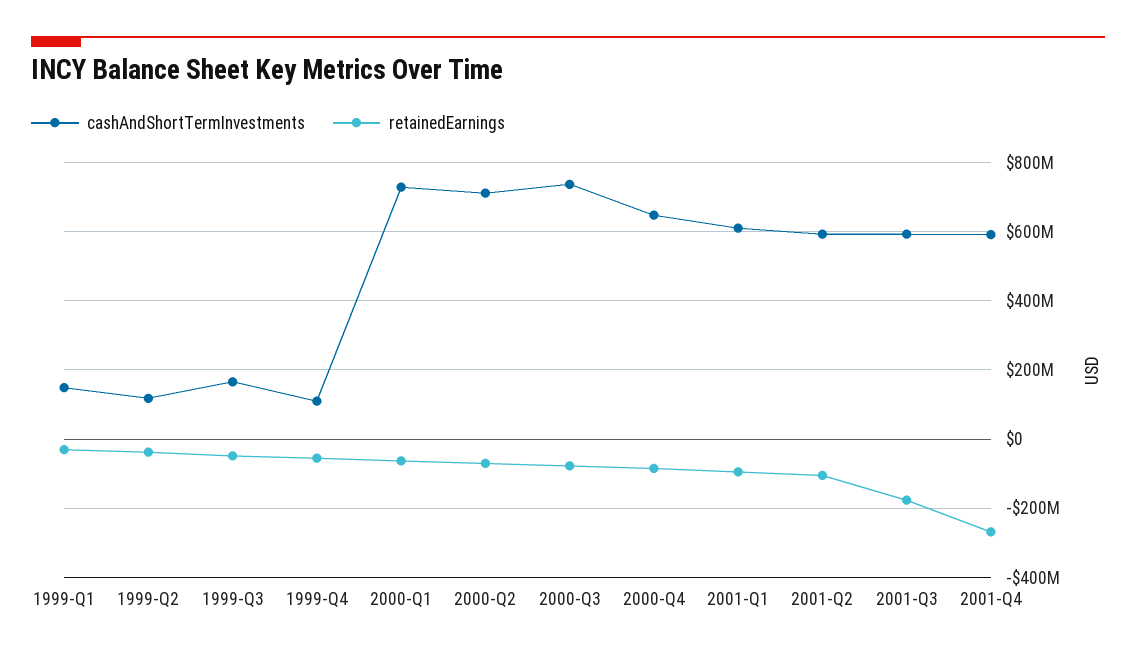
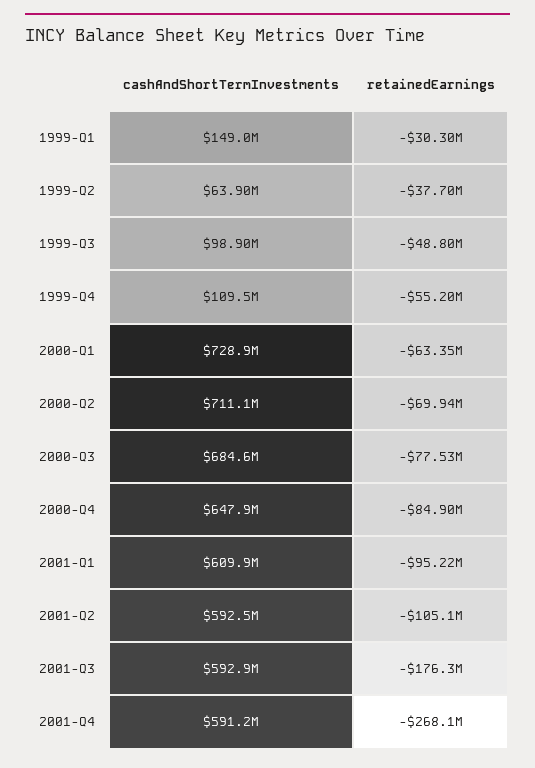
  {
    "cashAndShortTermInvestments": {
      "1999-Q1": 149000000,
-     "1999-Q2": 120000000,
+     "1999-Q2": 63900000,
-     "1999-Q3": 160000000,
+     "1999-Q3": 98900000,
      "1999-Q4": 109500000,
      "2000-Q1": 728900000,
      "2000-Q2": 711100000,
-     "2000-Q3": 740000000,
+     "2000-Q3": 684600000,
      "2000-Q4": 647900000,
      "2001-Q1": 609900000,
      "2001-Q2": 592500000,
      "2001-Q3": 592900000,
      "2001-Q4": 591200000
    },
    "retainedEarnings": {
      "1999-Q1": -30300000,
      "1999-Q2": -37700000,
      "1999-Q3": -48800000,
      "1999-Q4": -55200000,
      "2000-Q1": -63350000,
      "2000-Q2": -69940000,
      "2000-Q3": -77530000,
      "2000-Q4": -84900000,
      "2001-Q1": -95220000,
      "2001-Q2": -105100000,
      "2001-Q3": -176300000,
      "2001-Q4": -268100000
    }
  }

